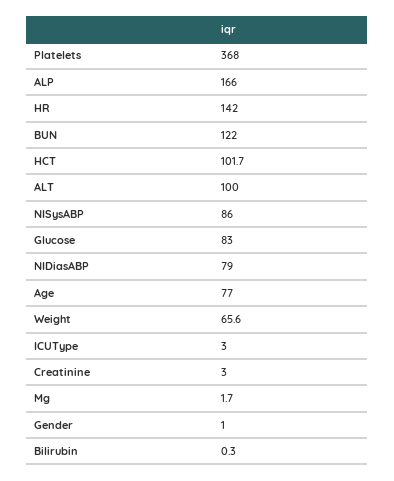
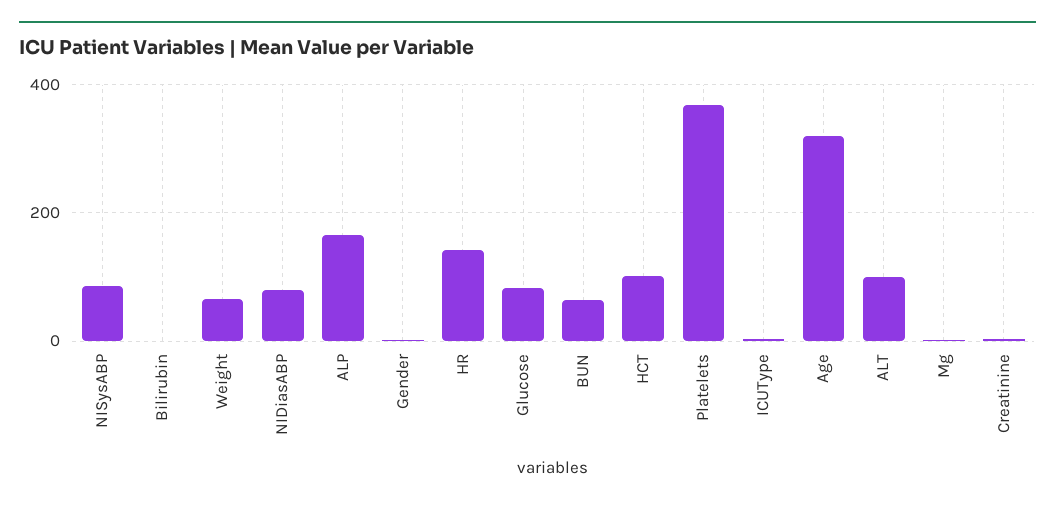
  {
    "Platelets": 368,
    "ALP": 166,
    "HR": 142,
-   "BUN": 122,
+   "BUN": 60,
    "HCT": 101.7,
    "ALT": 100,
    "NISysABP": 86,
    "Glucose": 83,
    "NIDiasABP": 79,
-   "Age": 77,
+   "Age": 320,
    "Weight": 65.6,
    "ICUType": 3,
    "Creatinine": 3,
    "Mg": 1.7,
    "Gender": 1,
    "Bilirubin": 0.3
  }

